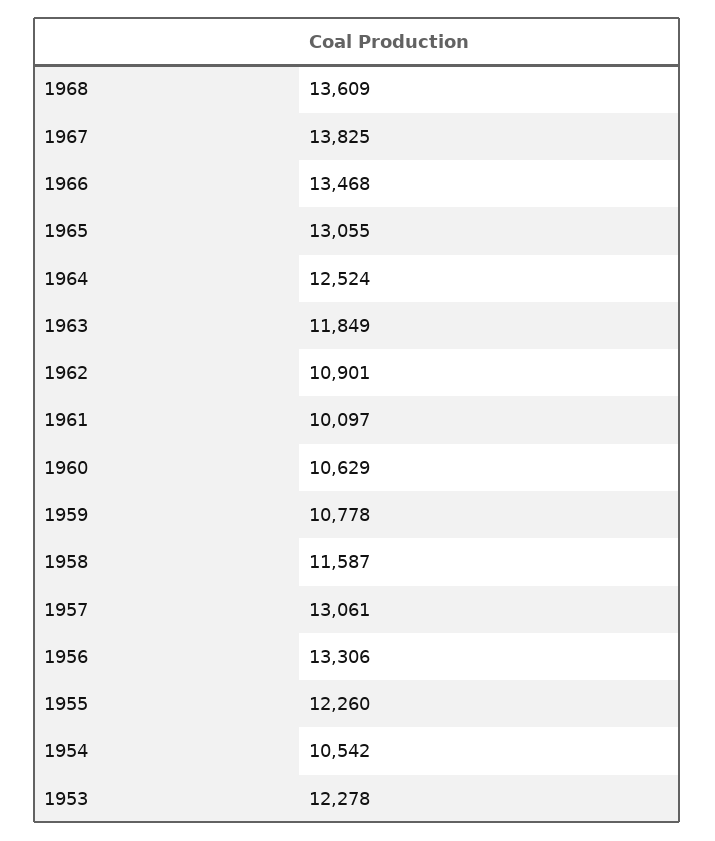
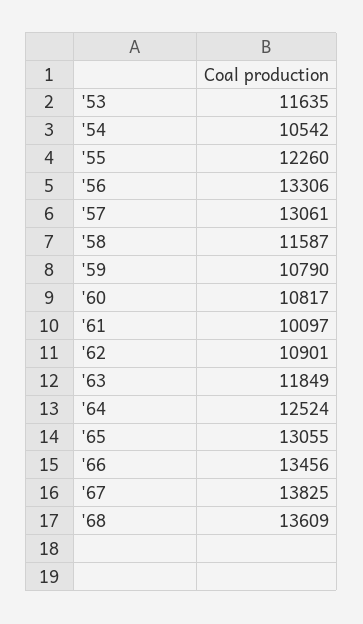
  {
    "1968": 13609,
    "1967": 13825,
-   "1966": 13468,
+   "1966": 13456,
    "1965": 13055,
    "1964": 12524,
    "1963": 11849,
    "1962": 10901,
    "1961": 10097,
-   "1960": 10629,
+   "1960": 10817,
-   "1959": 10778,
+   "1959": 10790,
    "1958": 11587,
    "1957": 13061,
    "1956": 13306,
    "1955": 12260,
    "1954": 10542,
-   "1953": 12278
+   "1953": 11635
  }

